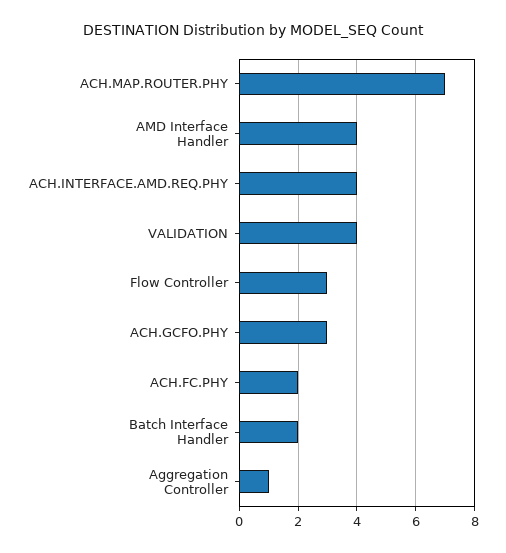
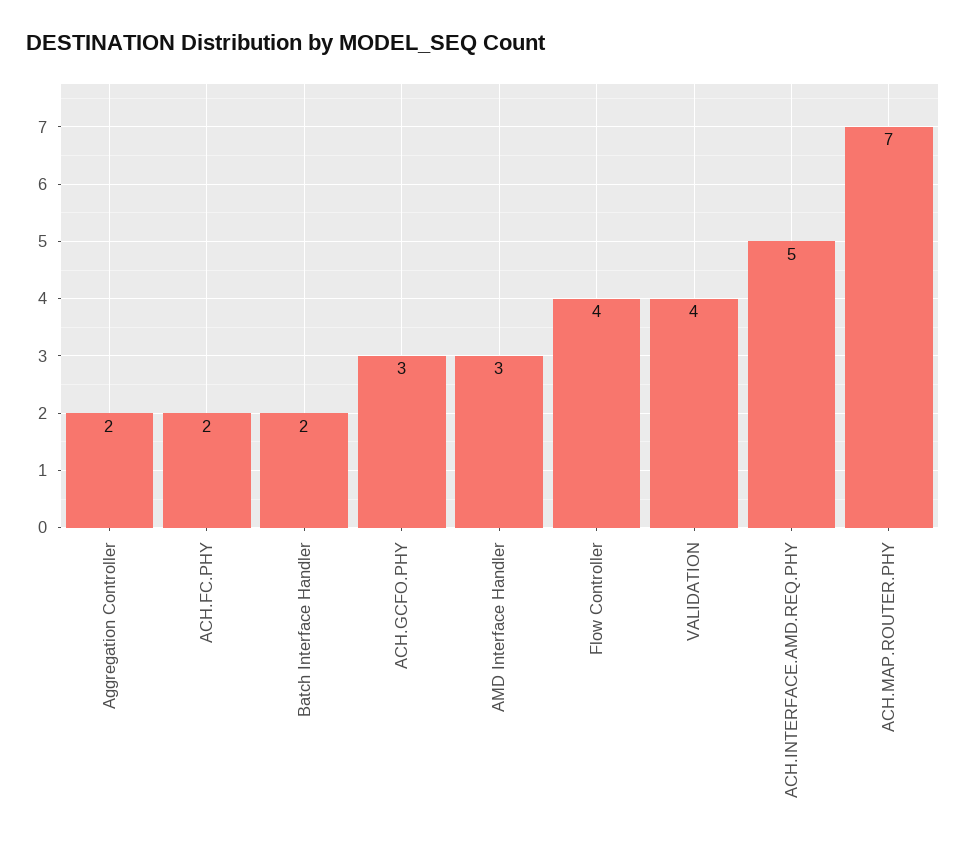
  {
    "ACH.MAP.ROUTER.PHY": 7,
-   "AMD Interface Handler": 4,
+   "AMD Interface Handler": 3,
-   "ACH.INTERFACE.AMD.REQ.PHY": 4,
+   "ACH.INTERFACE.AMD.REQ.PHY": 5,
    "VALIDATION": 4,
-   "Flow Controller": 3,
+   "Flow Controller": 4,
    "ACH.GCFO.PHY": 3,
    "ACH.FC.PHY": 2,
    "Batch Interface Handler": 2,
-   "Aggregation Controller": 1
+   "Aggregation Controller": 2
  }

